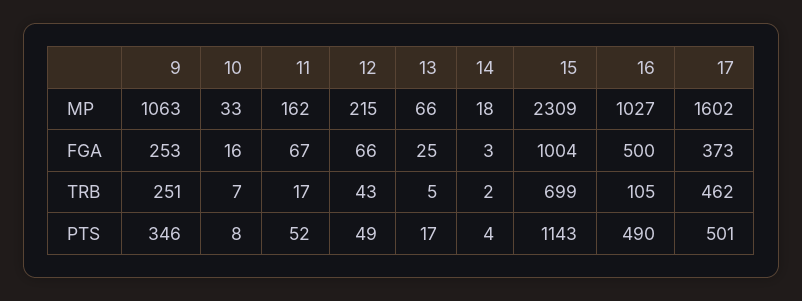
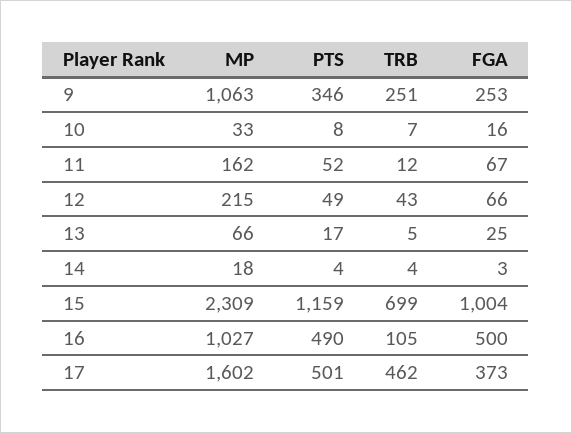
  {
    "9": {
      "MP": 1063,
      "FGA": 253,
      "TRB": 251,
      "PTS": 346
    },
    "10": {
      "MP": 33,
      "FGA": 16,
      "TRB": 7,
      "PTS": 8
    },
    "11": {
      "MP": 162,
      "FGA": 67,
-     "TRB": 17,
+     "TRB": 12,
      "PTS": 52
    },
    "12": {
      "MP": 215,
      "FGA": 66,
      "TRB": 43,
      "PTS": 49
    },
    "13": {
      "MP": 66,
      "FGA": 25,
      "TRB": 5,
      "PTS": 17
    },
    "14": {
      "MP": 18,
      "FGA": 3,
-     "TRB": 2,
+     "TRB": 4,
      "PTS": 4
    },
    "15": {
      "MP": 2309,
      "FGA": 1004,
      "TRB": 699,
-     "PTS": 1143
+     "PTS": 1159
    },
    "16": {
      "MP": 1027,
      "FGA": 500,
      "TRB": 105,
      "PTS": 490
    },
    "17": {
      "MP": 1602,
      "FGA": 373,
      "TRB": 462,
      "PTS": 501
    }
  }

